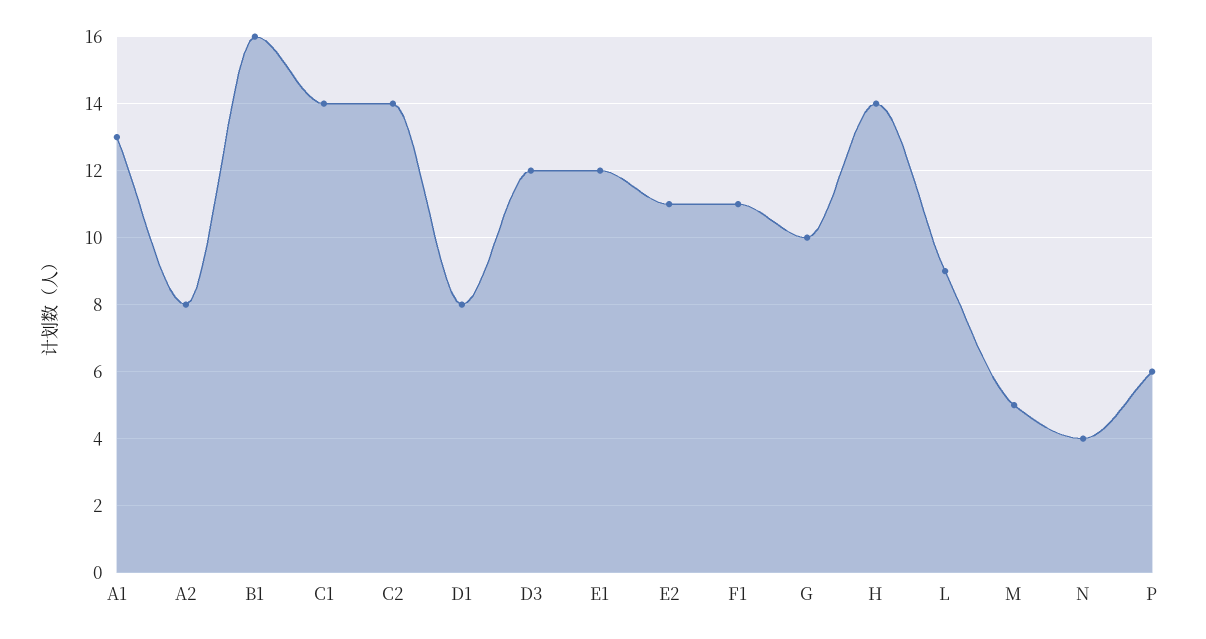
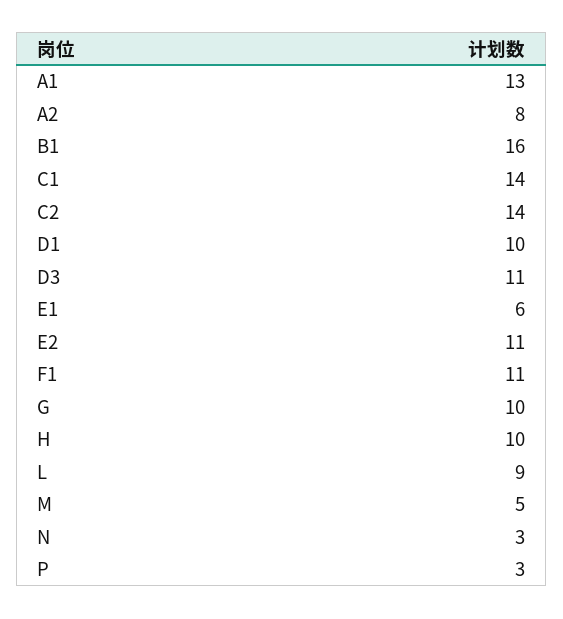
  {
    "A1": 13,
    "A2": 8,
    "B1": 16,
    "C1": 14,
    "C2": 14,
-   "D1": 8,
+   "D1": 10,
-   "D3": 12,
+   "D3": 11,
-   "E1": 12,
+   "E1": 6,
    "E2": 11,
    "F1": 11,
    "G": 10,
-   "H": 14,
+   "H": 10,
    "L": 9,
    "M": 5,
-   "N": 4,
+   "N": 3,
-   "P": 6
+   "P": 3
  }

